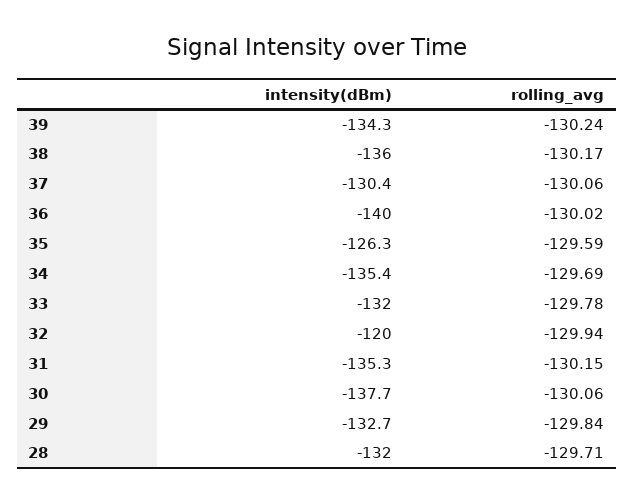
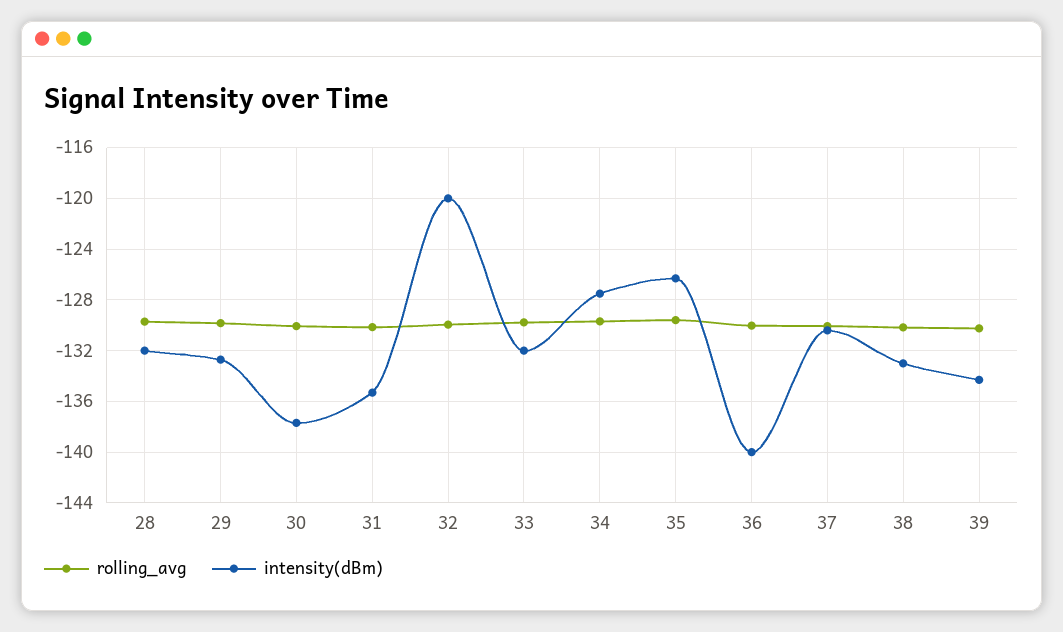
  {
    "intensity(dBm)": {
      "39": -134.3,
-     "38": -136,
+     "38": -133,
      "37": -130.4,
      "36": -140,
      "35": -126.3,
-     "34": -135.4,
+     "34": -127.5,
      "33": -132,
      "32": -120,
      "31": -135.3,
      "30": -137.7,
      "29": -132.7,
      "28": -132
    },
    "rolling_avg": {
      "39": -130.24,
      "38": -130.17,
      "37": -130.06,
      "36": -130.02,
      "35": -129.59,
      "34": -129.69,
      "33": -129.78,
      "32": -129.94,
      "31": -130.15,
      "30": -130.06,
      "29": -129.84,
      "28": -129.71
    }
  }

